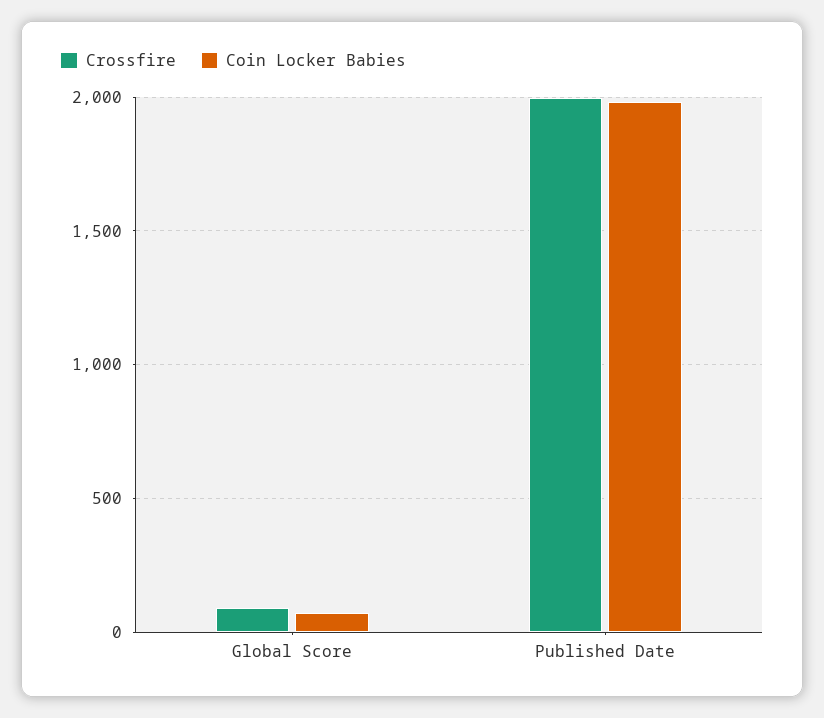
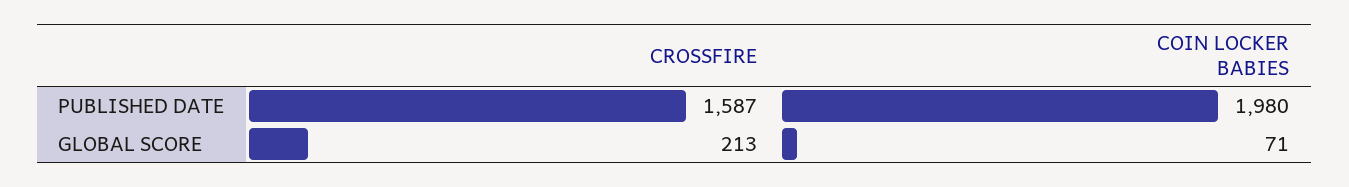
  {
    "Crossfire": {
-     "Global Score": 100,
+     "Global Score": 213,
-     "Published Date": 2000
+     "Published Date": 1587
    },
    "Coin Locker Babies": {
      "Global Score": 71,
      "Published Date": 1980
    }
  }

